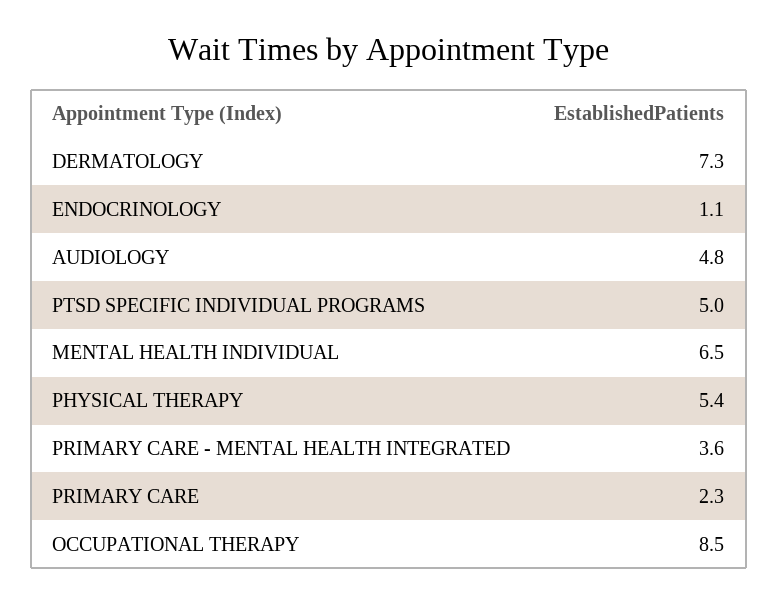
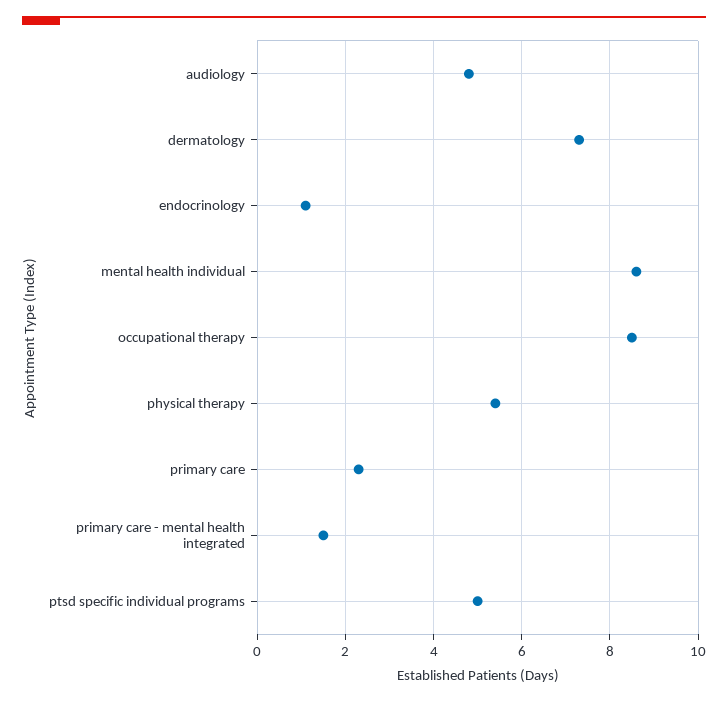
  {
    "DERMATOLOGY": 7.3,
    "ENDOCRINOLOGY": 1.1,
    "AUDIOLOGY": 4.8,
    "PTSD SPECIFIC INDIVIDUAL PROGRAMS": 5,
-   "MENTAL HEALTH INDIVIDUAL": 6.5,
+   "MENTAL HEALTH INDIVIDUAL": 8.5,
    "PHYSICAL THERAPY": 5.4,
-   "PRIMARY CARE - MENTAL HEALTH INTEGRATED": 3.6,
+   "PRIMARY CARE - MENTAL HEALTH INTEGRATED": 1.5,
    "PRIMARY CARE": 2.3,
    "OCCUPATIONAL THERAPY": 8.5
  }

